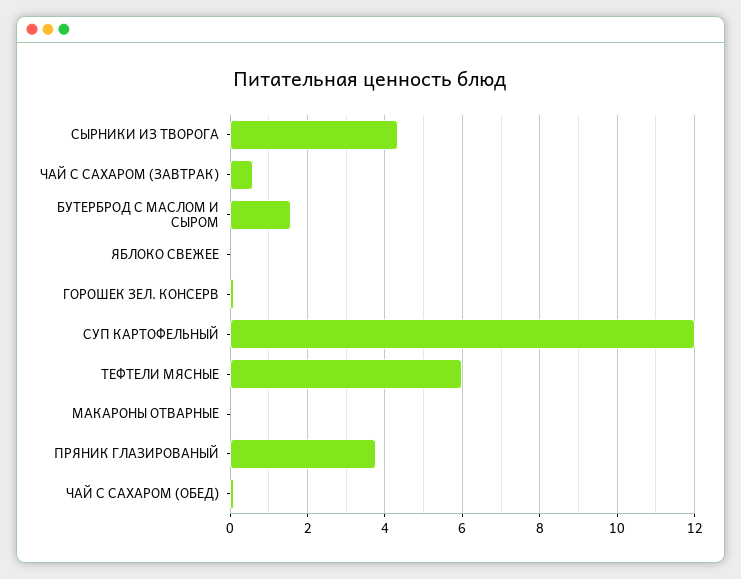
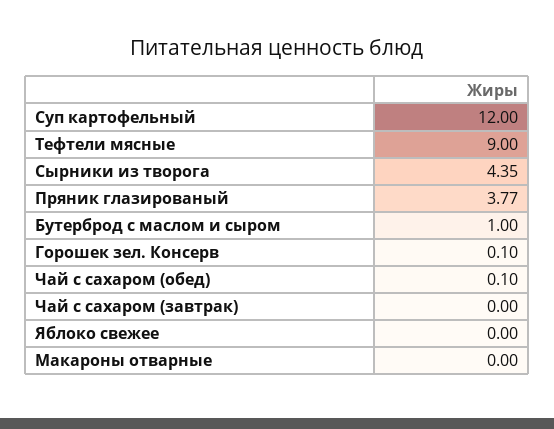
  {
    "СЫРНИКИ ИЗ ТВОРОГА": 4.35,
-   "ЧАЙ С САХАРОМ (ЗАВТРАК)": 0.6,
+   "ЧАЙ С САХАРОМ (ЗАВТРАК)": 0,
-   "БУТЕРБРОД С МАСЛОМ И СЫРОМ": 1.6,
+   "БУТЕРБРОД С МАСЛОМ И СЫРОМ": 1,
    "ЯБЛОКО СВЕЖЕЕ": 0,
    "ГОРОШЕК ЗЕЛ. КОНСЕРВ": 0.1,
    "СУП КАРТОФЕЛЬНЫЙ": 12,
-   "ТЕФТЕЛИ МЯСНЫЕ": 6,
+   "ТЕФТЕЛИ МЯСНЫЕ": 9,
    "МАКАРОНЫ ОТВАРНЫЕ": 0,
    "ПРЯНИК ГЛАЗИРОВАНЫЙ": 3.77,
    "ЧАЙ С САХАРОМ (ОБЕД)": 0.1
  }

